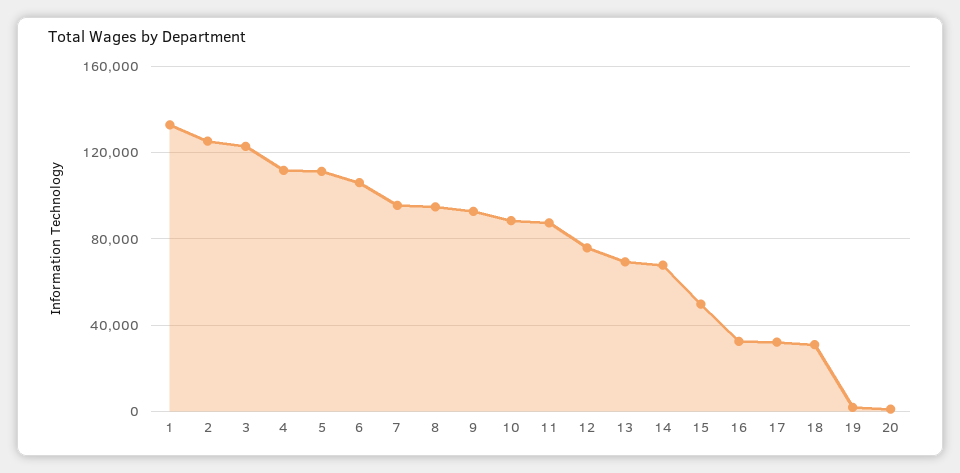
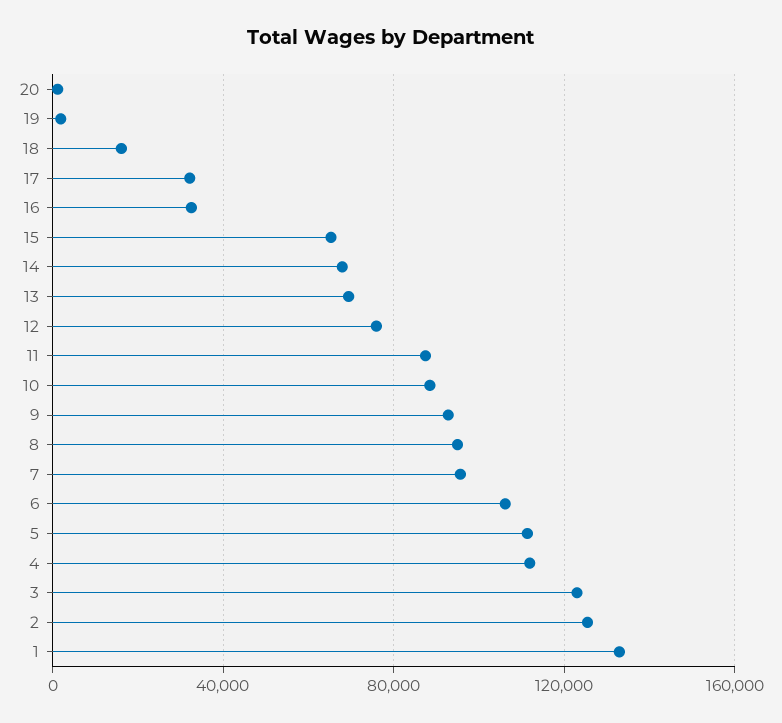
  {
    "1": 135000,
    "2": 125000,
    "3": 125000,
    "4": 110000,
    "5": 110000,
    "6": 105000,
    "7": 95000,
    "8": 95000,
    "9": 95000,
    "10": 90000,
    "11": 85000,
    "12": 75000,
    "13": 70000,
    "14": 70000,
-   "15": 50000,
+   "15": 65000,
    "16": 35000,
    "17": 30000,
-   "18": 30000,
+   "18": 15000,
    "19": 0,
    "20": 0
  }

